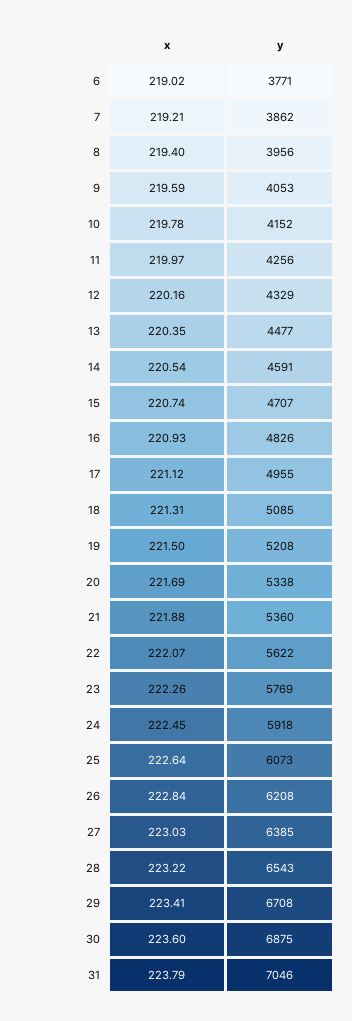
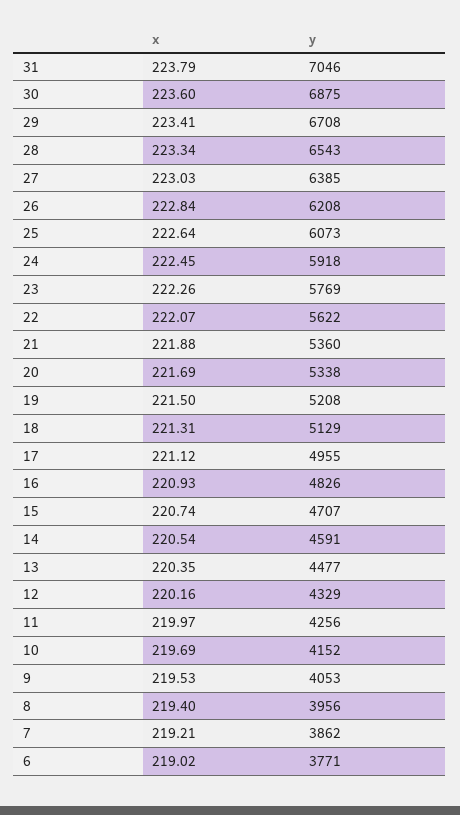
  {
    "x": {
      "6": 219.02,
      "7": 219.21,
      "8": 219.4,
-     "9": 219.59,
+     "9": 219.53,
-     "10": 219.78,
+     "10": 219.69,
      "11": 219.97,
      "12": 220.16,
      "13": 220.35,
      "14": 220.54,
      "15": 220.74,
      "16": 220.93,
      "17": 221.12,
      "18": 221.31,
      "19": 221.5,
      "20": 221.69,
      "21": 221.88,
      "22": 222.07,
      "23": 222.26,
      "24": 222.45,
      "25": 222.64,
      "26": 222.84,
      "27": 223.03,
-     "28": 223.22,
+     "28": 223.34,
      "29": 223.41,
      "30": 223.6,
      "31": 223.79
    },
    "y": {
      "6": 3771,
      "7": 3862,
      "8": 3956,
      "9": 4053,
      "10": 4152,
      "11": 4256,
      "12": 4329,
      "13": 4477,
      "14": 4591,
      "15": 4707,
      "16": 4826,
      "17": 4955,
-     "18": 5085,
+     "18": 5129,
      "19": 5208,
      "20": 5338,
      "21": 5360,
      "22": 5622,
      "23": 5769,
      "24": 5918,
      "25": 6073,
      "26": 6208,
      "27": 6385,
      "28": 6543,
      "29": 6708,
      "30": 6875,
      "31": 7046
    }
  }

